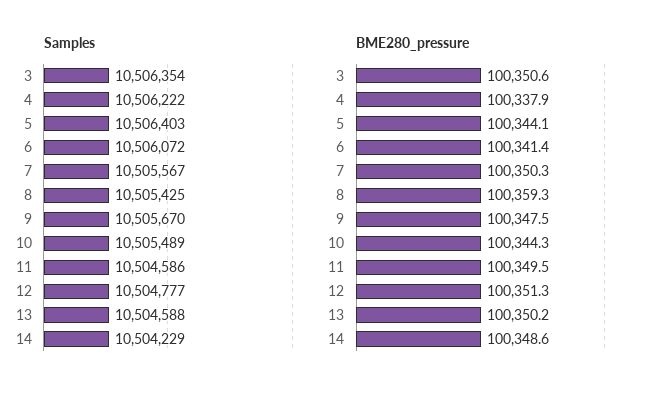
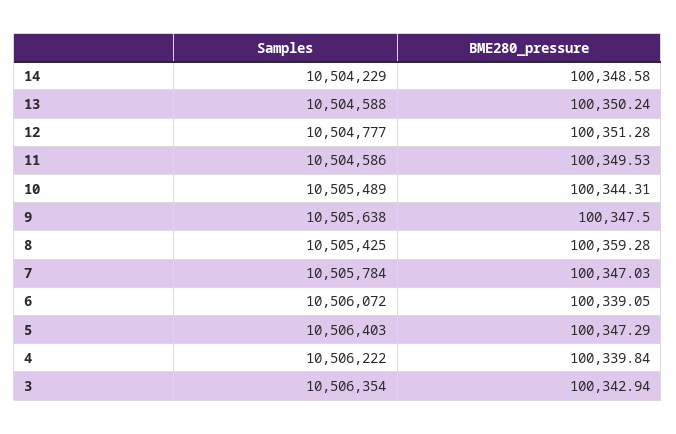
  {
    "Samples": {
      "3": 10506354,
      "4": 10506222,
      "5": 10506403,
      "6": 10506072,
-     "7": 10505567,
+     "7": 10505784,
      "8": 10505425,
-     "9": 10505670,
+     "9": 10505638,
      "10": 10505489,
      "11": 10504586,
      "12": 10504777,
      "13": 10504588,
      "14": 10504229
    },
    "BME280_pressure": {
-     "3": 100350.6,
+     "3": 100342.94,
-     "4": 100337.9,
+     "4": 100339.84,
-     "5": 100344.1,
+     "5": 100347.29,
-     "6": 100341.4,
+     "6": 100339.05,
-     "7": 100350.3,
+     "7": 100347.03,
      "8": 100359.28,
      "9": 100347.5,
      "10": 100344.31,
      "11": 100349.53,
      "12": 100351.28,
      "13": 100350.24,
      "14": 100348.58
    }
  }

